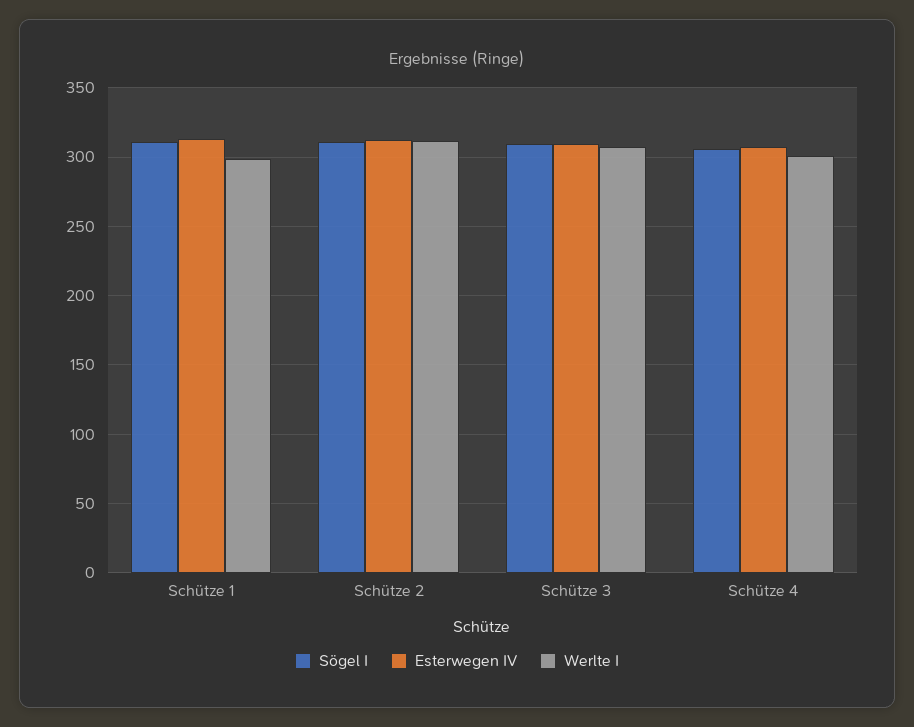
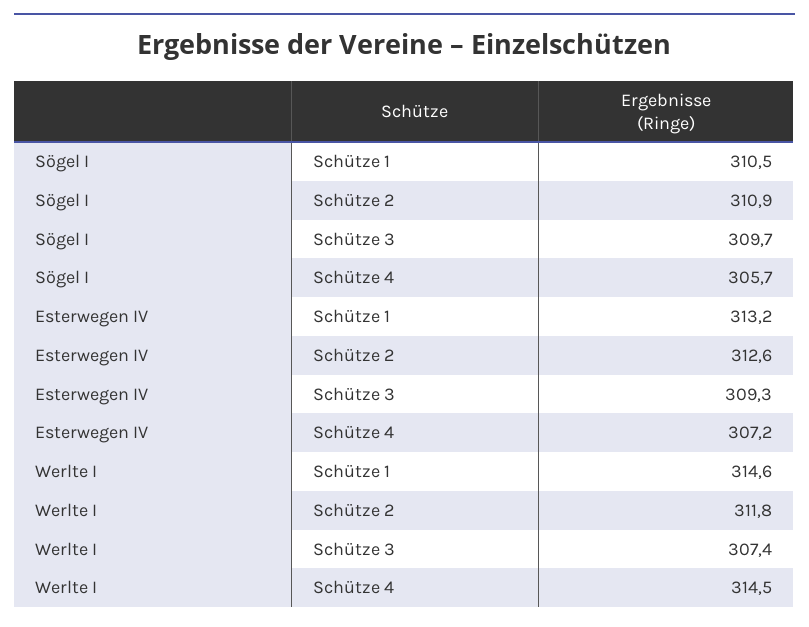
  {
    "Sögel I": {
      "Schütze 1": 310.5,
      "Schütze 2": 310.9,
      "Schütze 3": 309.7,
      "Schütze 4": 305.7
    },
    "Esterwegen IV": {
      "Schütze 1": 313.2,
      "Schütze 2": 312.6,
      "Schütze 3": 309.3,
      "Schütze 4": 307.2
    },
    "Werlte I": {
-     "Schütze 1": 300,
+     "Schütze 1": 314.6,
      "Schütze 2": 311.8,
      "Schütze 3": 307.4,
-     "Schütze 4": 300
+     "Schütze 4": 314.5
    }
  }

